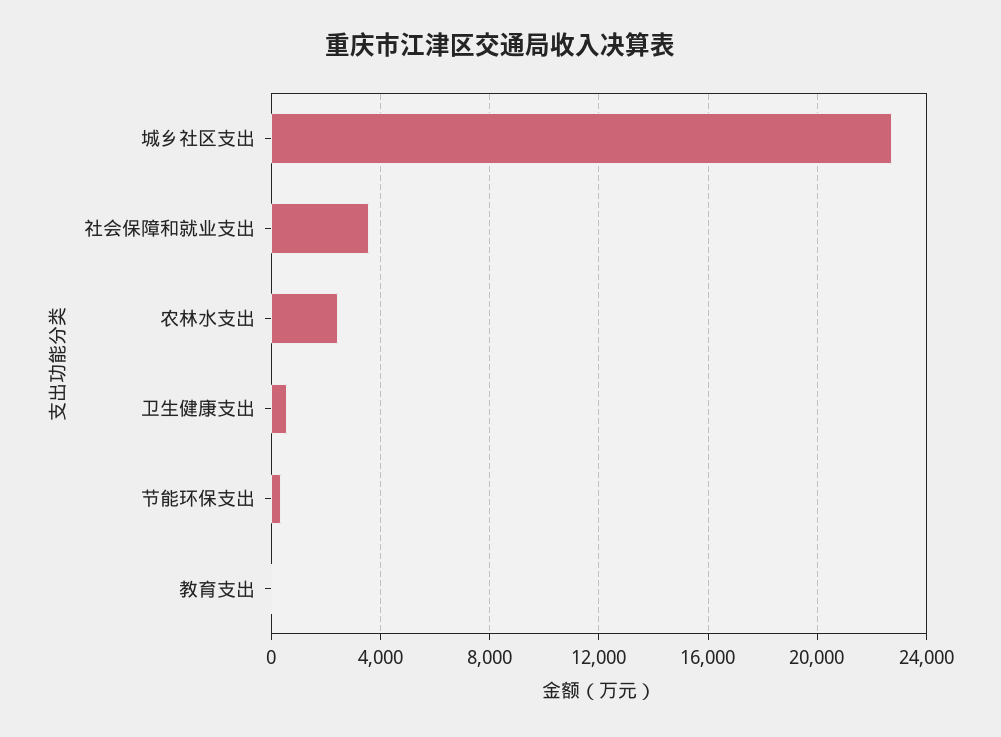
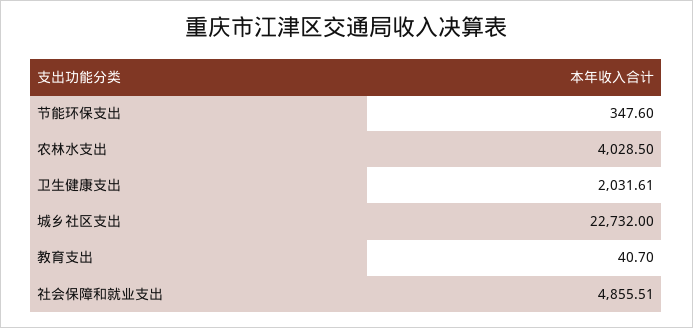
  {
    "城乡社区支出": 22732,
-   "社会保障和就业支出": 3500,
+   "社会保障和就业支出": 4855.51,
-   "农林水支出": 2500,
+   "农林水支出": 4028.5,
-   "卫生健康支出": 500,
+   "卫生健康支出": 2031.61,
    "节能环保支出": 347.6,
    "教育支出": 40.7
  }

